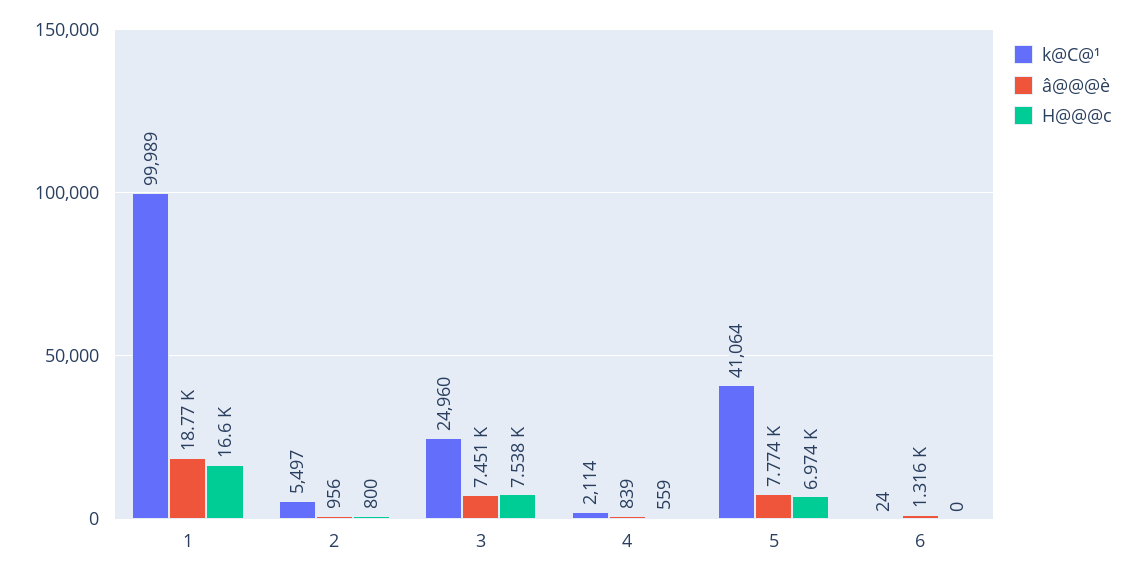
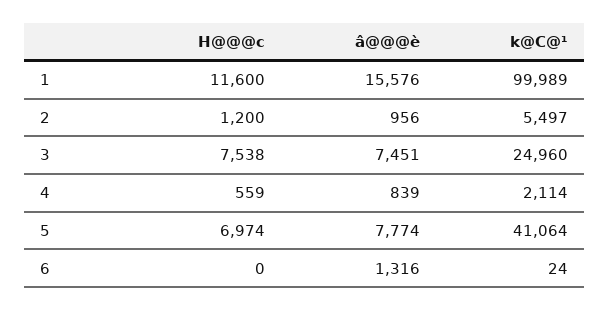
  {
    "k@C@¹": {
      "1": 99989,
      "2": 5497,
      "3": 24960,
      "4": 2114,
      "5": 41064,
      "6": 24
    },
    "â@@@è": {
-     "1": 18770,
+     "1": 15576,
      "2": 956,
      "3": 7451,
      "4": 839,
      "5": 7774,
      "6": 1316
    },
    "H@@@c": {
-     "1": 16600,
+     "1": 11600,
-     "2": 800,
+     "2": 1200,
      "3": 7538,
      "4": 559,
      "5": 6974,
      "6": 0
    }
  }

